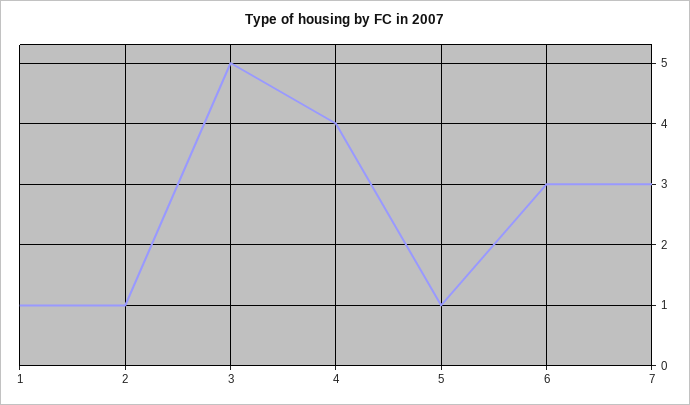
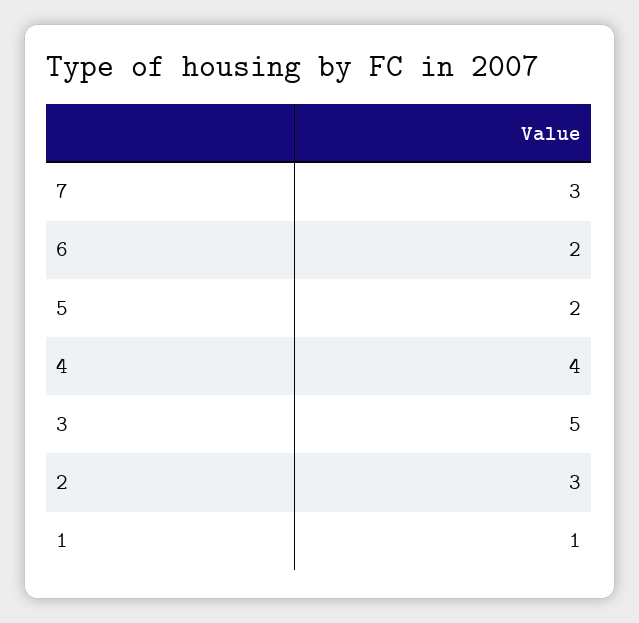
  {
    "1": 1,
-   "2": 1,
+   "2": 3,
    "3": 5,
    "4": 4,
-   "5": 1,
+   "5": 2,
-   "6": 3,
+   "6": 2,
    "7": 3
  }

